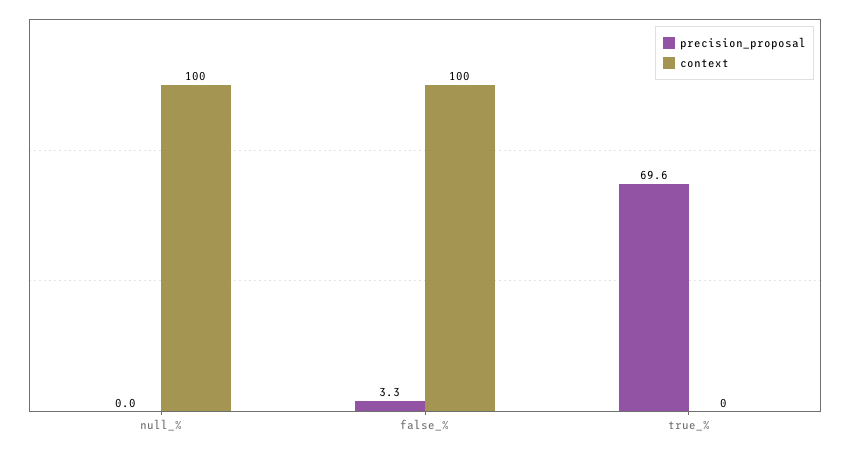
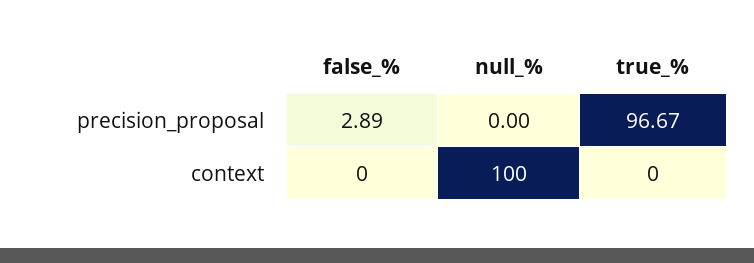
  {
    "precision_proposal": {
      "null_%": 0,
-     "false_%": 3.3,
+     "false_%": 2.89,
-     "true_%": 69.6
+     "true_%": 96.67
    },
    "context": {
      "null_%": 100,
-     "false_%": 100,
+     "false_%": 0,
      "true_%": 0
    }
  }

